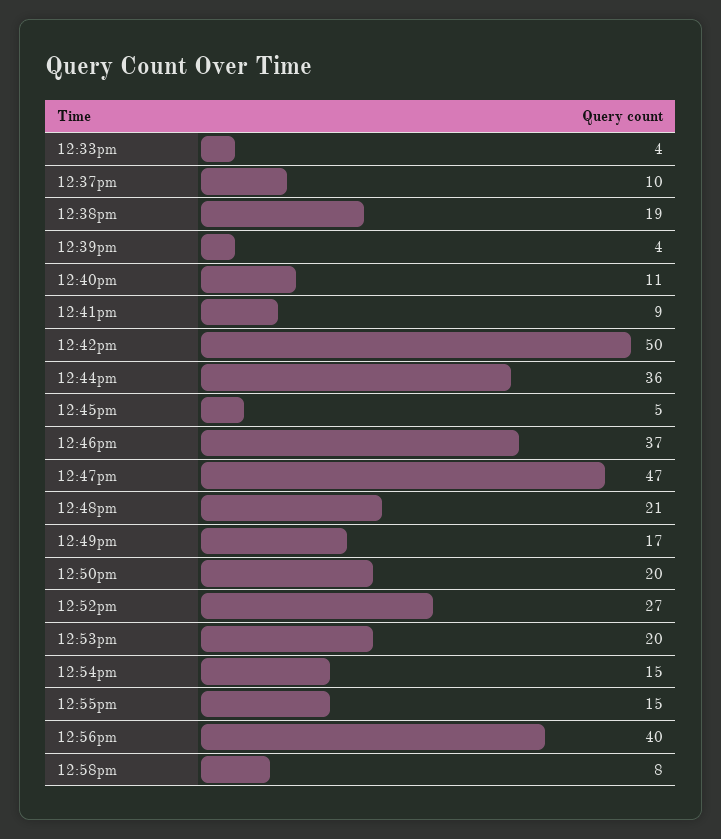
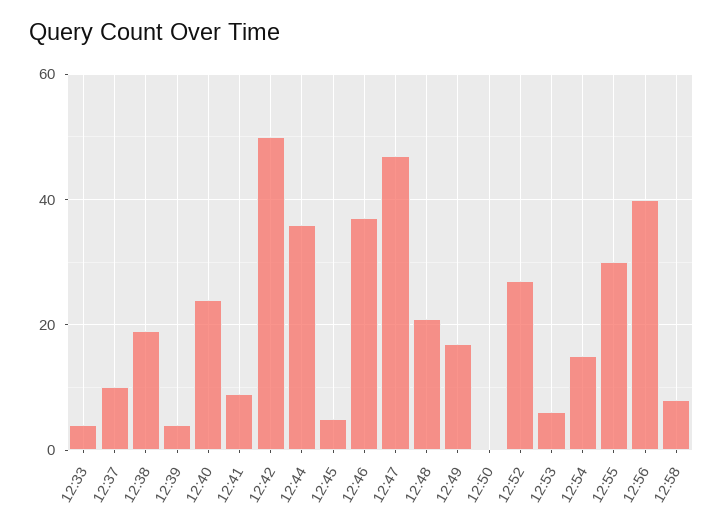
  {
    "12:33pm": 4,
    "12:37pm": 10,
    "12:38pm": 19,
    "12:39pm": 4,
-   "12:40pm": 11,
+   "12:40pm": 25,
    "12:41pm": 9,
    "12:42pm": 50,
    "12:44pm": 36,
    "12:45pm": 5,
    "12:46pm": 37,
    "12:47pm": 47,
    "12:48pm": 21,
    "12:49pm": 17,
-   "12:50pm": 20,
+   "12:50pm": 0,
    "12:52pm": 27,
-   "12:53pm": 20,
+   "12:53pm": 5,
    "12:54pm": 15,
-   "12:55pm": 15,
+   "12:55pm": 30,
    "12:56pm": 40,
    "12:58pm": 8
  }

